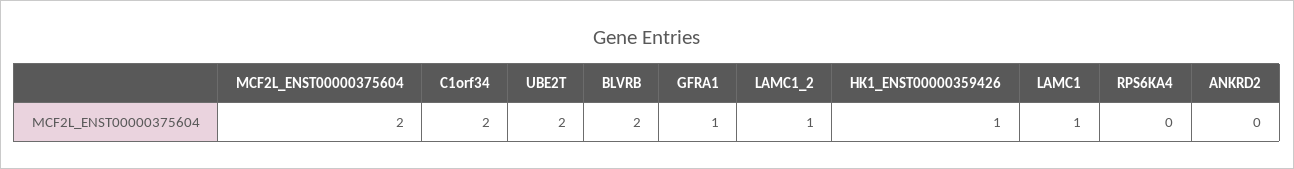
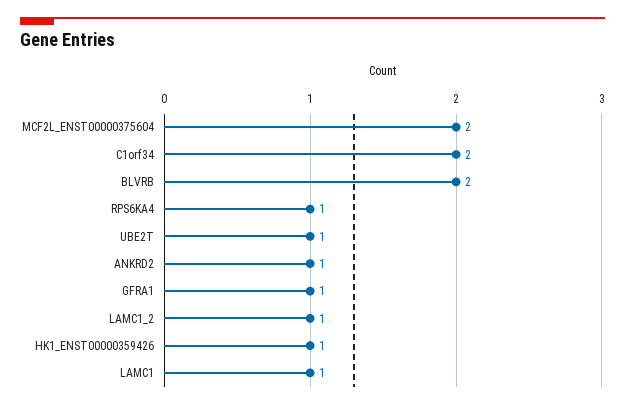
  {
    "MCF2L_ENST00000375604": 2,
    "C1orf34": 2,
-   "UBE2T": 2,
+   "UBE2T": 1,
    "BLVRB": 2,
    "GFRA1": 1,
    "LAMC1_2": 1,
    "HK1_ENST00000359426": 1,
    "LAMC1": 1,
-   "RPS6KA4": 0,
+   "RPS6KA4": 1,
-   "ANKRD2": 0
+   "ANKRD2": 1
  }

